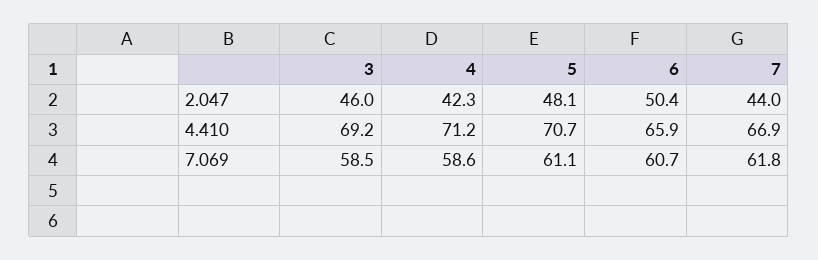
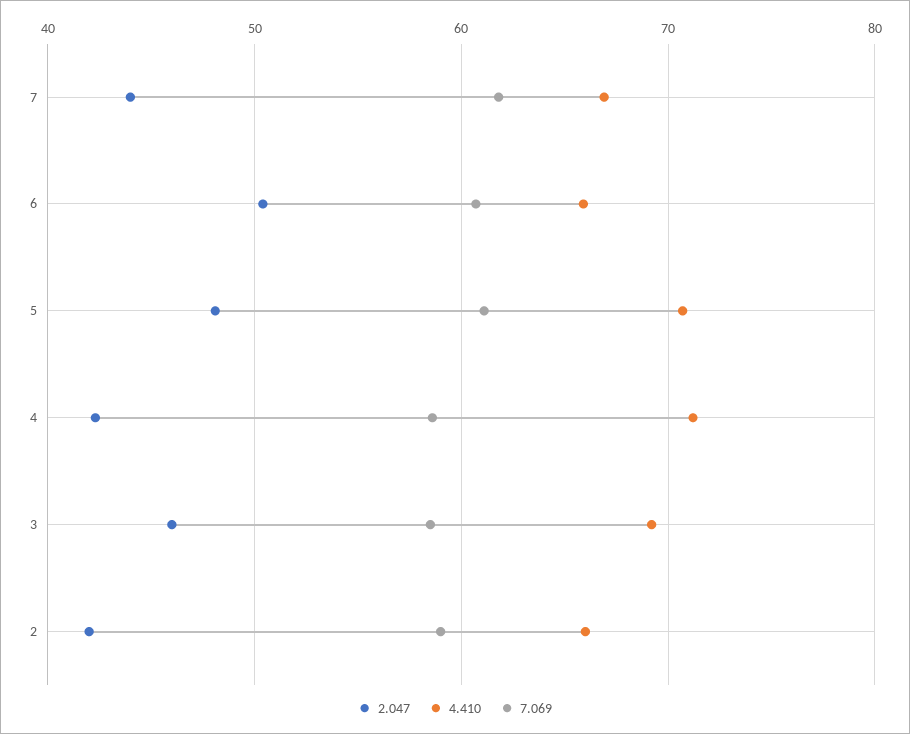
  {
    "2.047": {
      "3": 46,
      "4": 42.3,
      "5": 48.1,
      "6": 50.4,
-     "7": 44
+     "7": 44,
+     "2": 42
    },
    "4.410": {
      "3": 69.2,
      "4": 71.2,
      "5": 70.7,
      "6": 65.9,
-     "7": 66.9
+     "7": 66.9,
+     "2": 66
    },
    "7.069": {
      "3": 58.5,
      "4": 58.6,
      "5": 61.1,
      "6": 60.7,
-     "7": 61.8
+     "7": 61.8,
+     "2": 59
    }
  }

